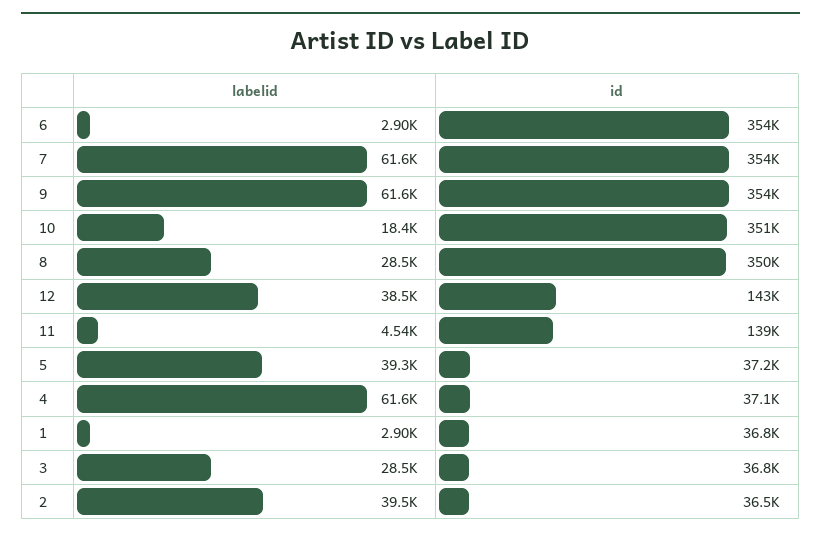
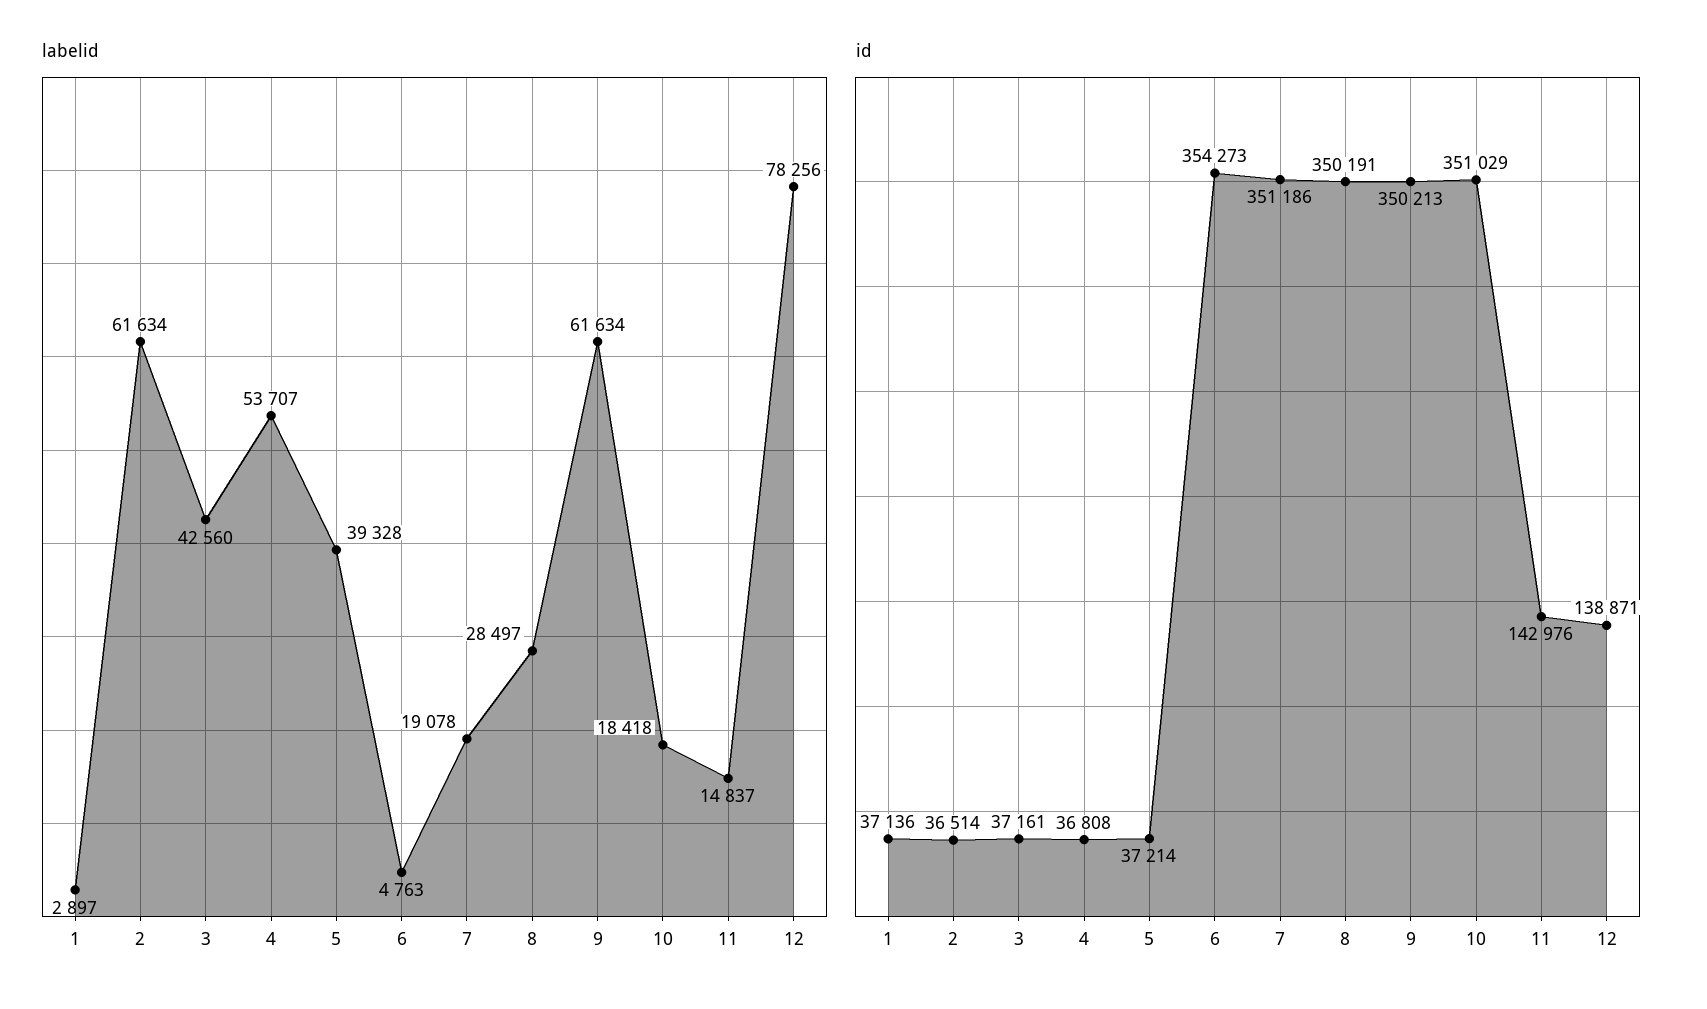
  {
    "labelid": {
-     "6": 2900,
+     "6": 4763,
-     "7": 61600,
+     "7": 19078,
      "9": 61634,
      "10": 18418,
      "8": 28497,
-     "12": 38500,
+     "12": 78256,
-     "11": 4540,
+     "11": 14837,
      "5": 39328,
-     "4": 61600,
+     "4": 53707,
      "1": 2897,
-     "3": 28500,
+     "3": 42560,
-     "2": 39500
+     "2": 61634
    },
    "id": {
      "6": 354273,
-     "7": 354000,
+     "7": 351186,
-     "9": 354000,
+     "9": 350213,
      "10": 351029,
      "8": 350191,
-     "12": 143000,
+     "12": 138871,
-     "11": 139000,
+     "11": 142976,
      "5": 37214,
-     "4": 37100,
+     "4": 36808,
-     "1": 36800,
+     "1": 37136,
-     "3": 36800,
+     "3": 37161,
      "2": 36514
    }
  }

